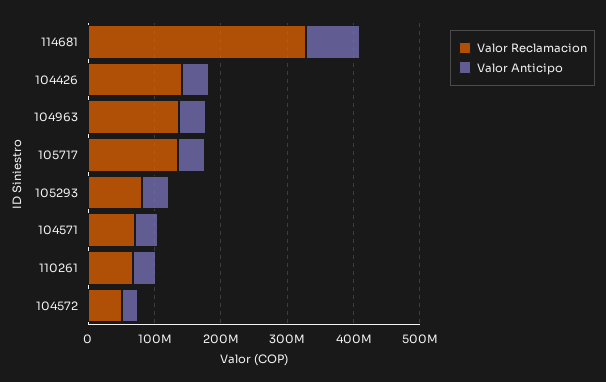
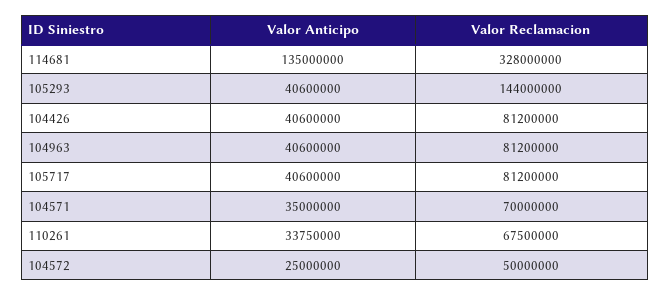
  {
    "Valor Reclamacion": {
      "114681": 328000000,
-     "104426": 140000000,
+     "104426": 81200000,
-     "104963": 140000000,
+     "104963": 81200000,
-     "105717": 140000000,
+     "105717": 81200000,
-     "105293": 80000000,
+     "105293": 144000000,
      "104571": 70000000,
      "110261": 67500000,
      "104572": 50000000
    },
    "Valor Anticipo": {
-     "114681": 80000000,
+     "114681": 135000000,
      "104426": 40600000,
      "104963": 40600000,
      "105717": 40600000,
      "105293": 40600000,
      "104571": 35000000,
      "110261": 33750000,
      "104572": 25000000
    }
  }

